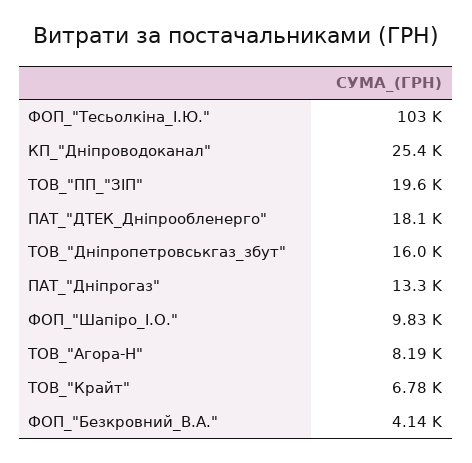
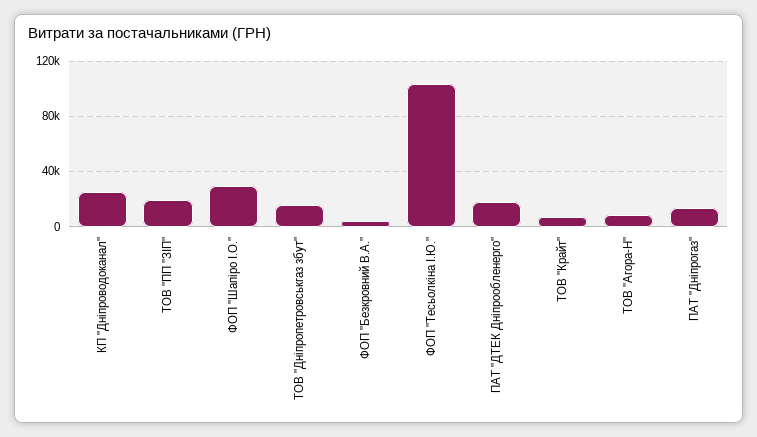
  {
    "ФОП_\"Тесьолкіна_І.Ю.\"": 103000,
    "КП_\"Дніпроводоканал\"": 25400,
    "ТОВ_\"ПП_\"ЗІП\"": 19600,
    "ПАТ_\"ДТЕК_Дніпрообленерго\"": 18100,
    "ТОВ_\"Дніпропетровськгаз_збут\"": 16000,
    "ПАТ_\"Дніпрогаз\"": 13300,
-   "ФОП_\"Шапіро_І.О.\"": 9830,
+   "ФОП_\"Шапіро_І.О.\"": 30000,
    "ТОВ_\"Агора-Н\"": 8190,
    "ТОВ_\"Крайт\"": 6780,
    "ФОП_\"Безкровний_В.А.\"": 4140
  }

